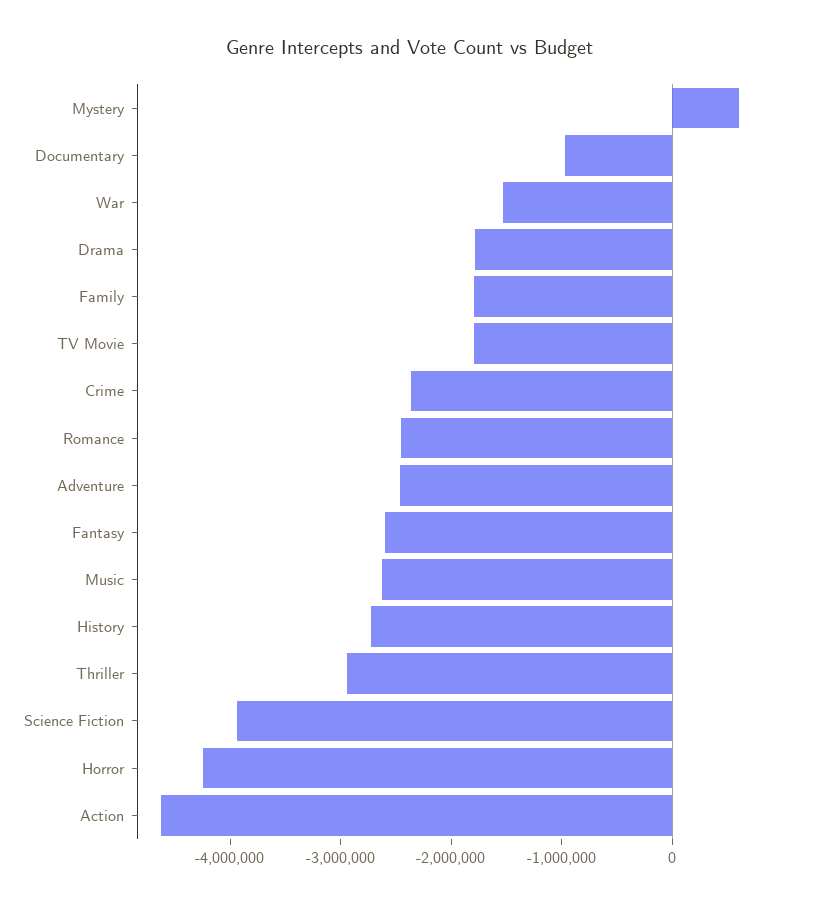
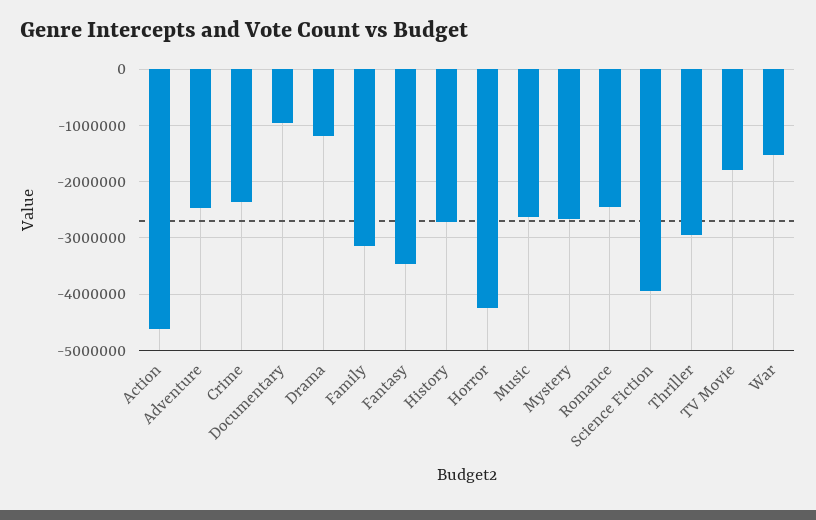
  {
-   "Mystery": 600000,
+   "Mystery": -2600000,
    "Documentary": -1000000,
    "War": -1600000,
-   "Drama": -1800000,
+   "Drama": -1200000,
-   "Family": -1800000,
+   "Family": -3200000,
    "TV Movie": -1800000,
    "Crime": -2400000,
    "Romance": -2400000,
    "Adventure": -2400000,
-   "Fantasy": -2600000,
+   "Fantasy": -3400000,
    "Music": -2600000,
    "History": -2800000,
    "Thriller": -3000000,
    "Science Fiction": -4000000,
    "Horror": -4200000,
    "Action": -4600000
  }

